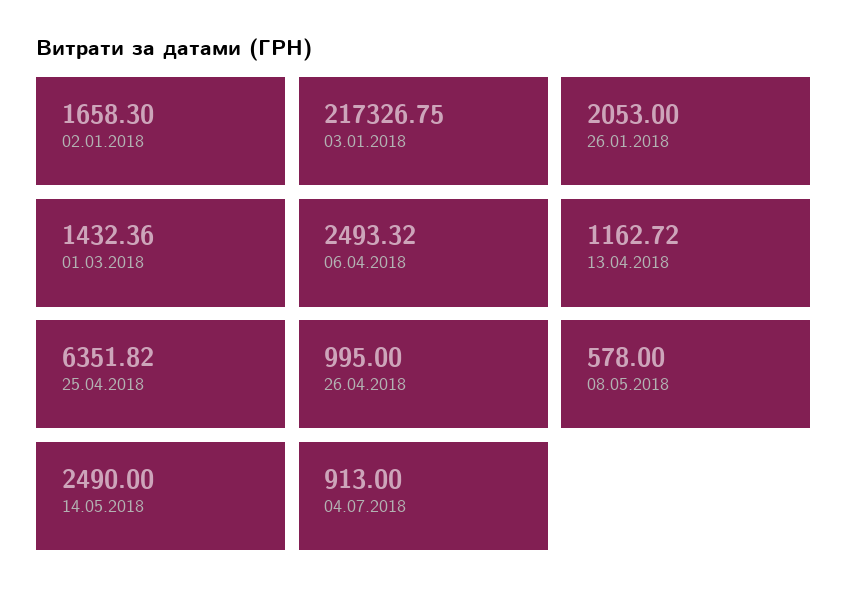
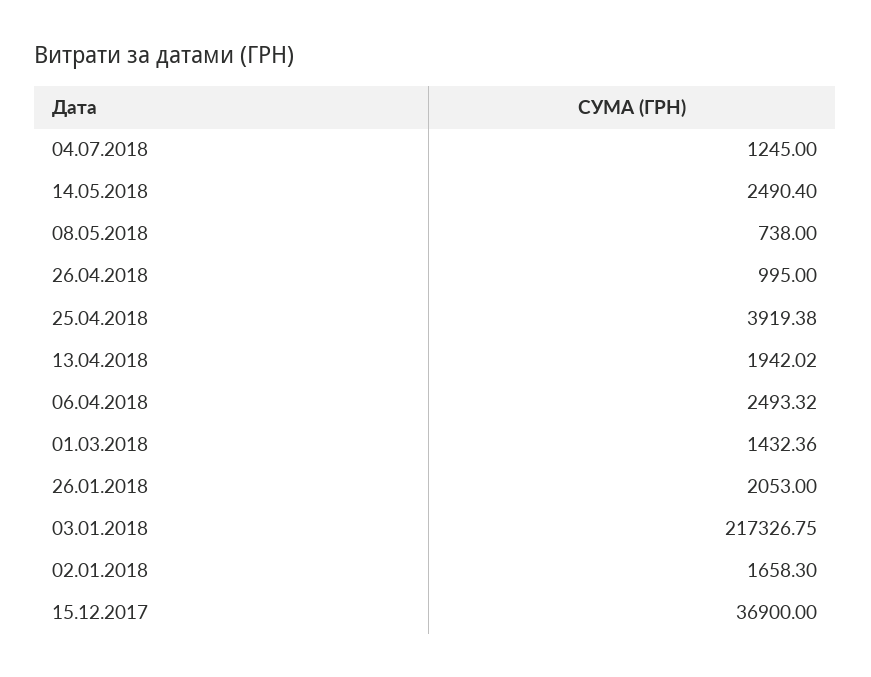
  {
    "02.01.2018": 1658.3,
    "03.01.2018": 217326.75,
    "26.01.2018": 2053,
    "01.03.2018": 1432.36,
    "06.04.2018": 2493.32,
-   "13.04.2018": 1162.72,
+   "13.04.2018": 1942.02,
-   "25.04.2018": 6351.82,
+   "25.04.2018": 3919.38,
    "26.04.2018": 995,
-   "08.05.2018": 578,
+   "08.05.2018": 738,
-   "14.05.2018": 2490,
+   "14.05.2018": 2490.4,
-   "04.07.2018": 913
+   "04.07.2018": 1245,
+   "15.12.2017": 36900
  }

